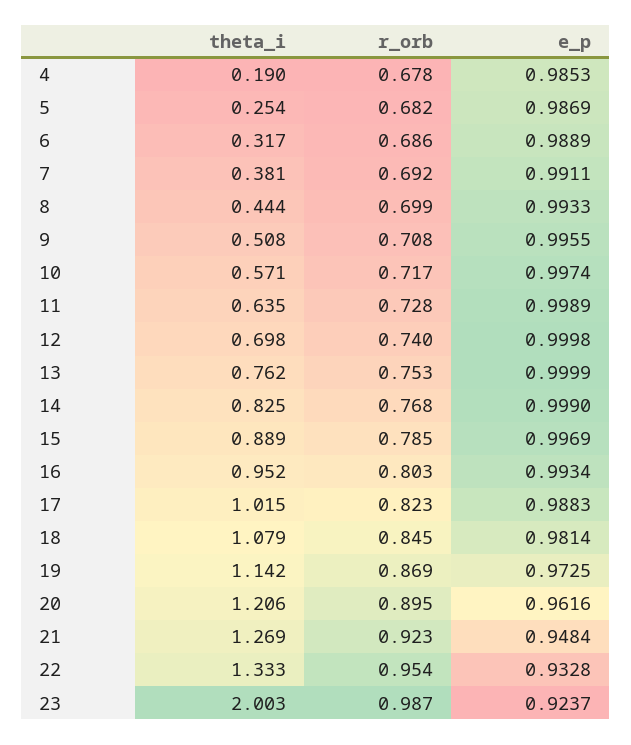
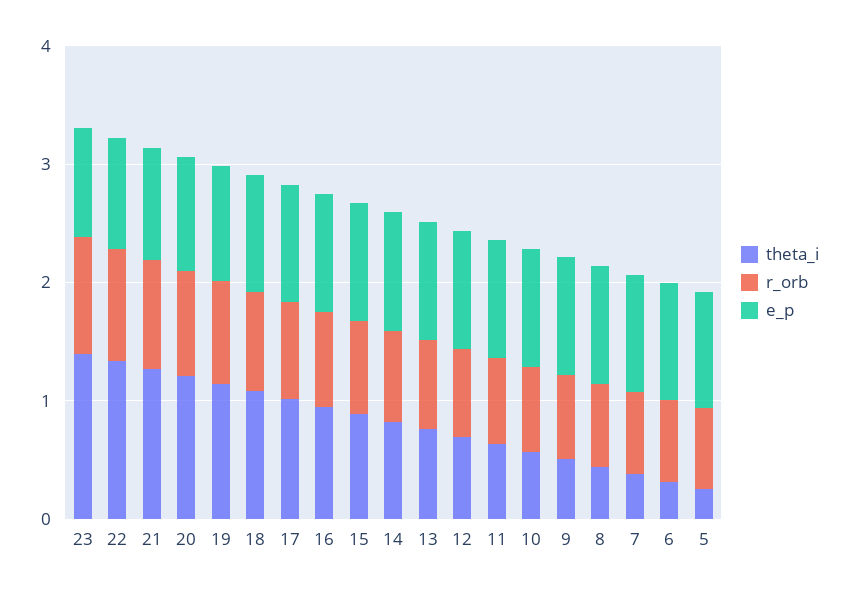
  {
    "theta_i": {
-     "4": 0.19,
      "5": 0.254,
      "6": 0.317,
      "7": 0.381,
      "8": 0.444,
      "9": 0.508,
      "10": 0.571,
      "11": 0.635,
      "12": 0.698,
      "13": 0.762,
      "14": 0.825,
      "15": 0.889,
      "16": 0.952,
      "17": 1.015,
      "18": 1.079,
      "19": 1.142,
      "20": 1.206,
      "21": 1.269,
      "22": 1.333,
-     "23": 2.003
+     "23": 1.4
    },
    "r_orb": {
-     "4": 0.678,
      "5": 0.682,
      "6": 0.686,
      "7": 0.692,
      "8": 0.699,
      "9": 0.708,
      "10": 0.717,
      "11": 0.728,
      "12": 0.74,
      "13": 0.753,
      "14": 0.768,
      "15": 0.785,
      "16": 0.803,
      "17": 0.823,
      "18": 0.845,
      "19": 0.869,
      "20": 0.895,
      "21": 0.923,
      "22": 0.954,
      "23": 0.987
    },
    "e_p": {
-     "4": 0.9853,
      "5": 0.9869,
      "6": 0.9889,
      "7": 0.9911,
      "8": 0.9933,
      "9": 0.9955,
      "10": 0.9974,
      "11": 0.9989,
      "12": 0.9998,
      "13": 0.9999,
      "14": 0.999,
      "15": 0.9969,
      "16": 0.9934,
      "17": 0.9883,
      "18": 0.9814,
      "19": 0.9725,
      "20": 0.9616,
      "21": 0.9484,
      "22": 0.9328,
      "23": 0.9237
    }
  }

